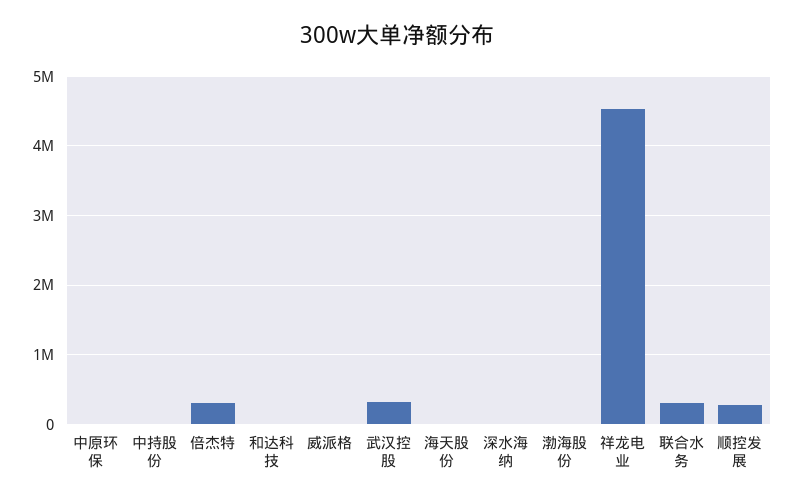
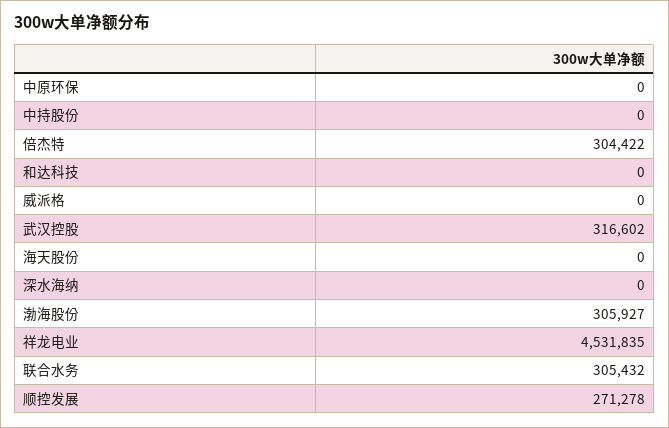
  {
    "中原环保": 0,
    "中持股份": 0,
    "倍杰特": 304422,
    "和达科技": 0,
    "威派格": 0,
    "武汉控股": 316602,
    "海天股份": 0,
    "深水海纳": 0,
-   "渤海股份": 0,
+   "渤海股份": 305927,
    "祥龙电业": 4531835,
    "联合水务": 305432,
    "顺控发展": 271278
  }

